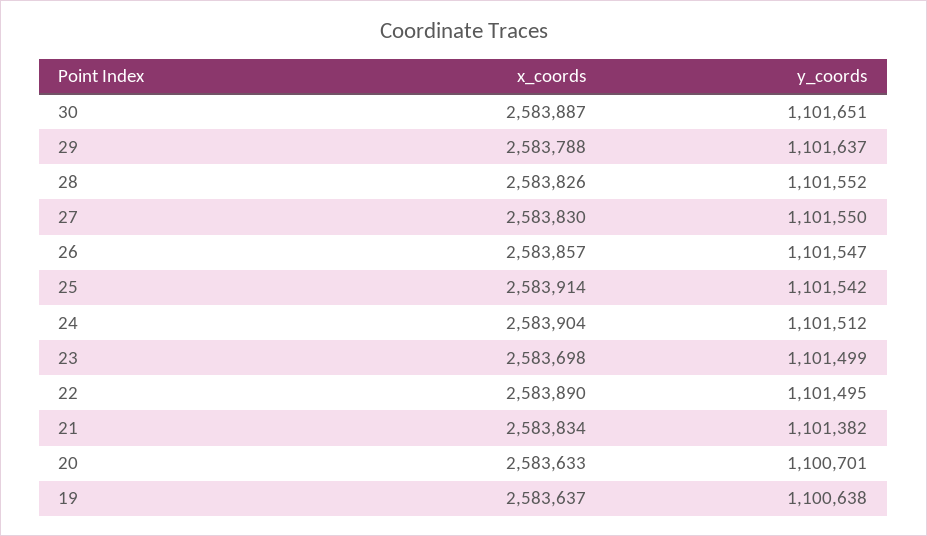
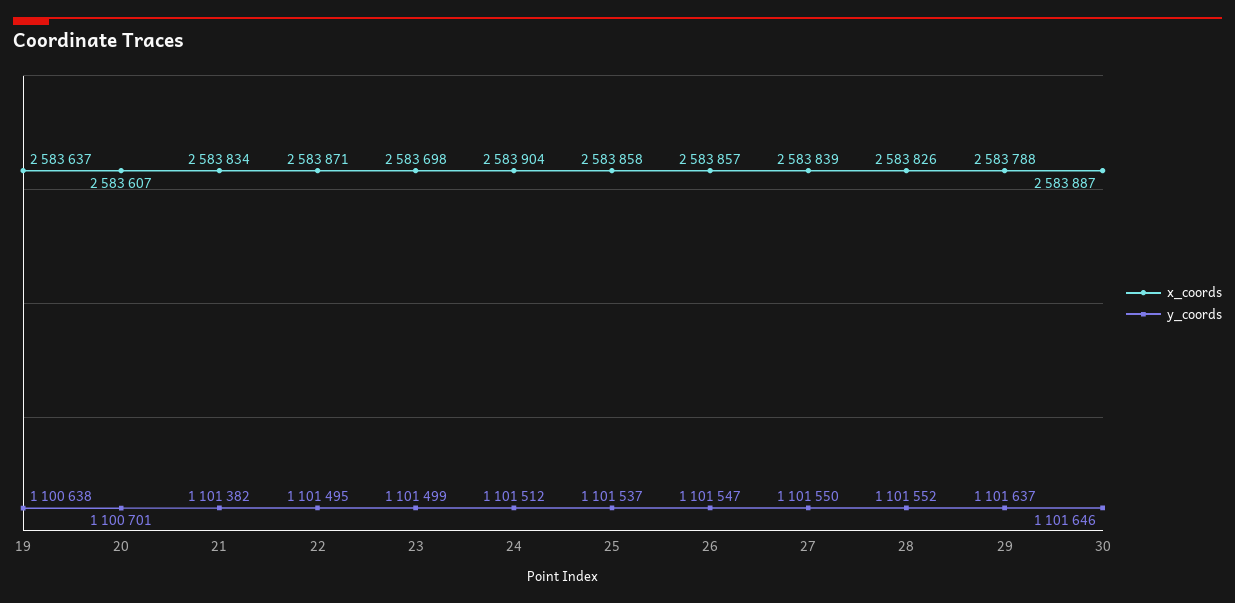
  {
    "x_coords": {
      "30": 2583887,
      "29": 2583788,
      "28": 2583826,
-     "27": 2583830,
+     "27": 2583839,
      "26": 2583857,
-     "25": 2583914,
+     "25": 2583858,
      "24": 2583904,
      "23": 2583698,
-     "22": 2583890,
+     "22": 2583871,
      "21": 2583834,
-     "20": 2583633,
+     "20": 2583607,
      "19": 2583637
    },
    "y_coords": {
-     "30": 1101651,
+     "30": 1101646,
      "29": 1101637,
      "28": 1101552,
      "27": 1101550,
      "26": 1101547,
-     "25": 1101542,
+     "25": 1101537,
      "24": 1101512,
      "23": 1101499,
      "22": 1101495,
      "21": 1101382,
      "20": 1100701,
      "19": 1100638
    }
  }

